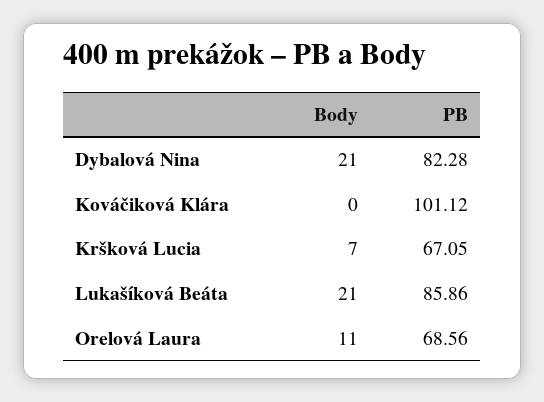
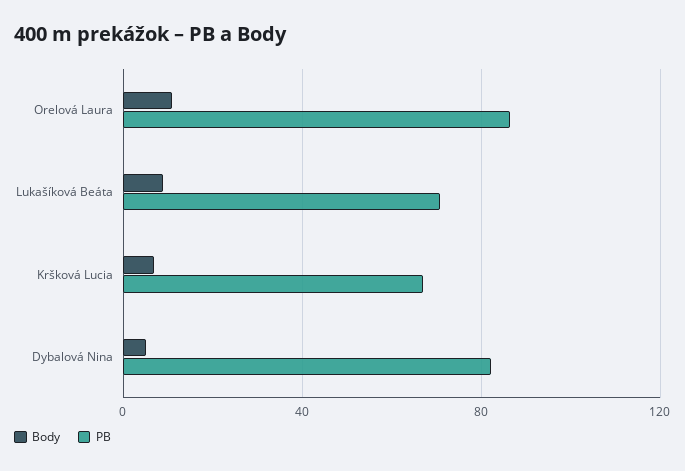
  {
    "Body": {
-     "Dybalová Nina": 21,
+     "Dybalová Nina": 5,
-     "Kováčiková Klára": 0,
      "Kršková Lucia": 7,
-     "Lukašíková Beáta": 21,
+     "Lukašíková Beáta": 10,
      "Orelová Laura": 11
    },
    "PB": {
      "Dybalová Nina": 82.28,
-     "Kováčiková Klára": 101.12,
      "Kršková Lucia": 67.05,
-     "Lukašíková Beáta": 85.86,
+     "Lukašíková Beáta": 70,
-     "Orelová Laura": 68.56
+     "Orelová Laura": 85
    }
  }

